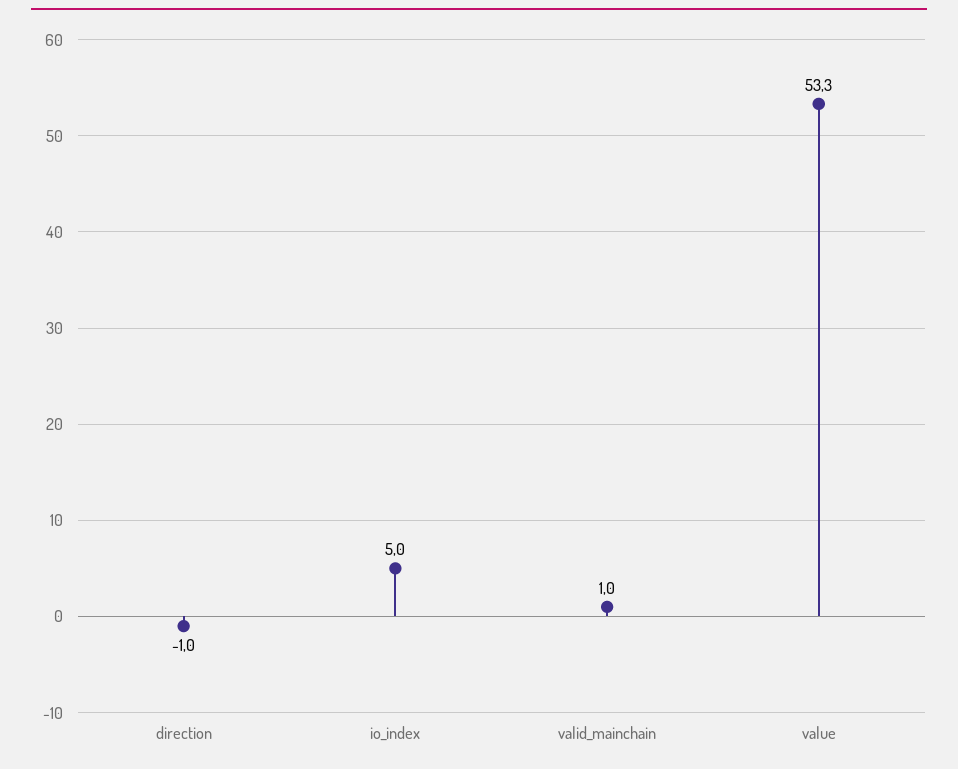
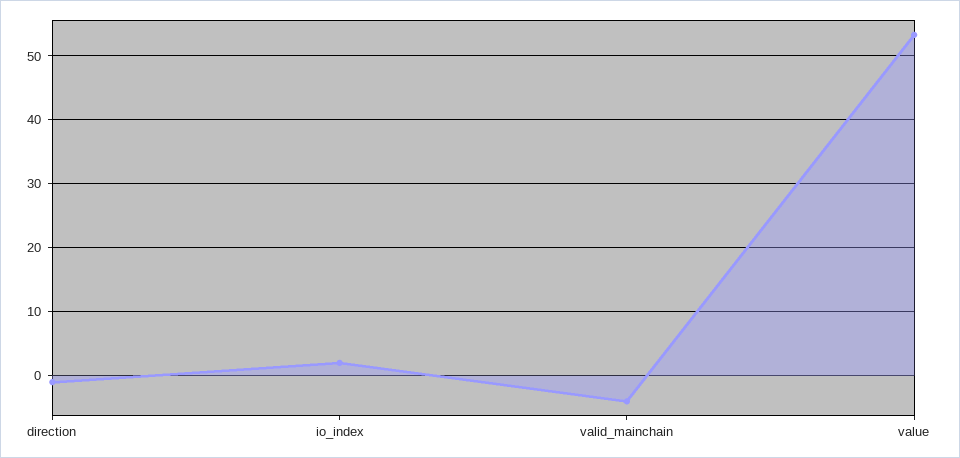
  {
    "direction": -1,
-   "io_index": 5,
+   "io_index": 2,
-   "valid_mainchain": 1,
+   "valid_mainchain": -4,
    "value": 53.3
  }

